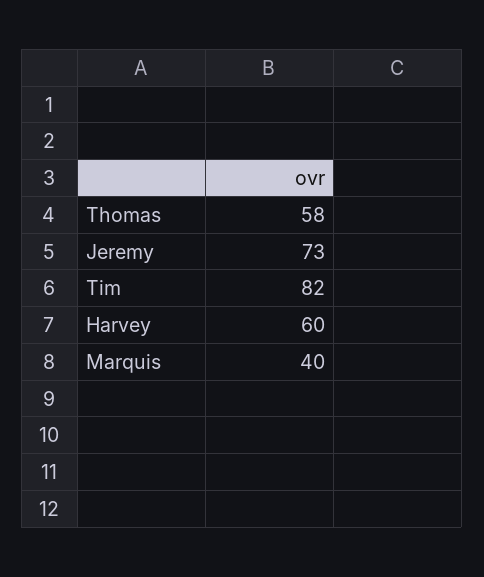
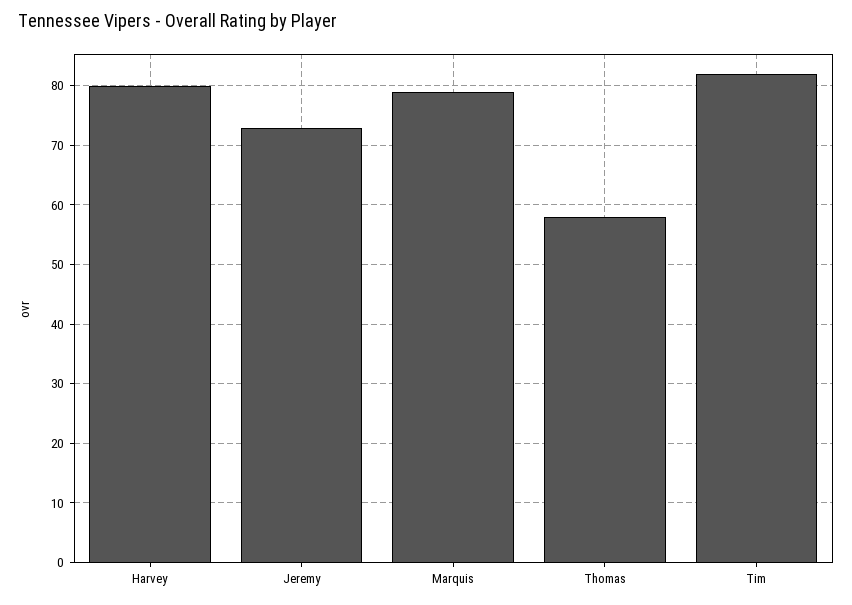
  {
    "Thomas": 58,
    "Jeremy": 73,
    "Tim": 82,
-   "Harvey": 60,
+   "Harvey": 80,
-   "Marquis": 40
+   "Marquis": 80
  }

